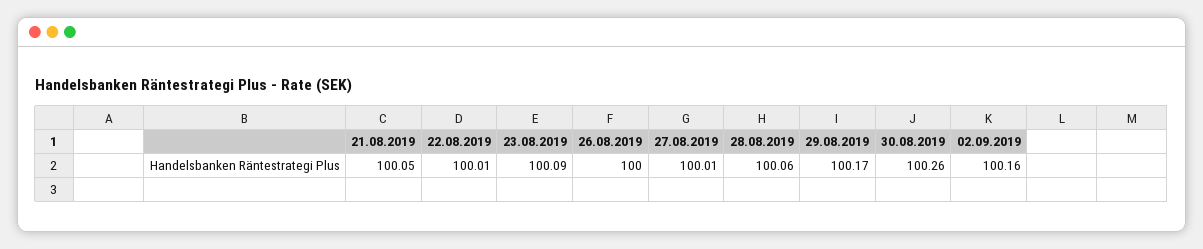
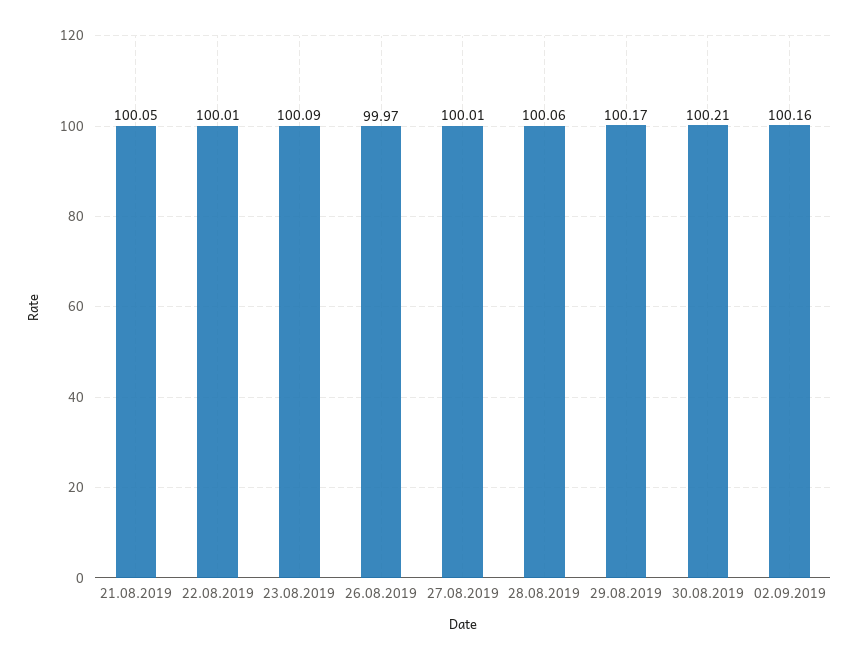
  {
    "21.08.2019": 100.05,
    "22.08.2019": 100.01,
    "23.08.2019": 100.09,
-   "26.08.2019": 100,
+   "26.08.2019": 99.97,
    "27.08.2019": 100.01,
    "28.08.2019": 100.06,
    "29.08.2019": 100.17,
-   "30.08.2019": 100.26,
+   "30.08.2019": 100.21,
    "02.09.2019": 100.16
  }

